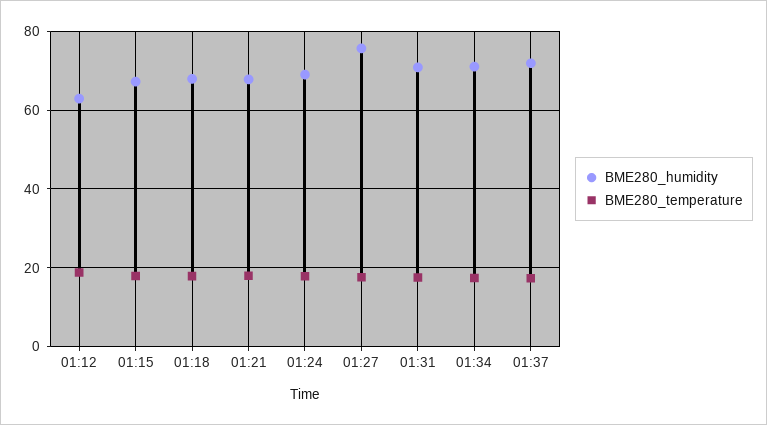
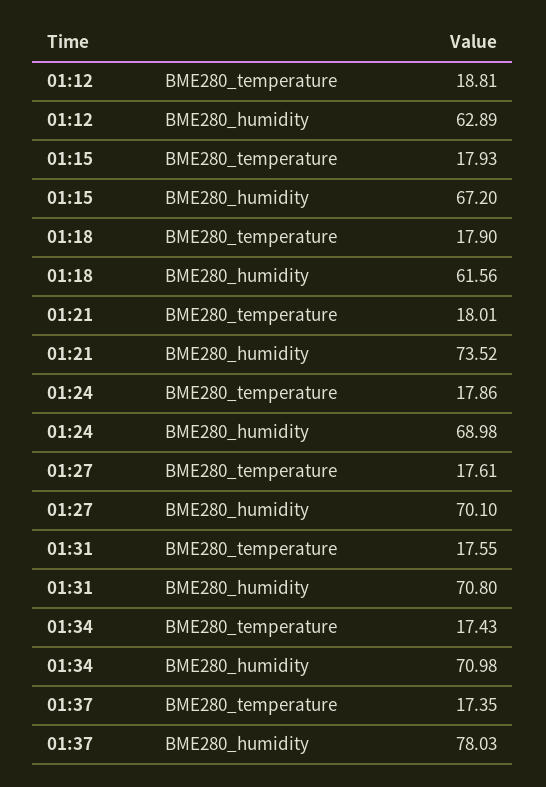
  {
    "BME280_humidity": {
      "01:12": 62.89,
      "01:15": 67.2,
-     "01:18": 68,
+     "01:18": 61.56,
-     "01:21": 68,
+     "01:21": 73.52,
      "01:24": 68.98,
-     "01:27": 76,
+     "01:27": 70.1,
      "01:31": 70.8,
      "01:34": 70.98,
-     "01:37": 72
+     "01:37": 78.03
    },
    "BME280_temperature": {
      "01:12": 18.81,
      "01:15": 17.93,
      "01:18": 17.9,
      "01:21": 18.01,
      "01:24": 17.86,
      "01:27": 17.61,
      "01:31": 17.55,
      "01:34": 17.43,
      "01:37": 17.35
    }
  }

